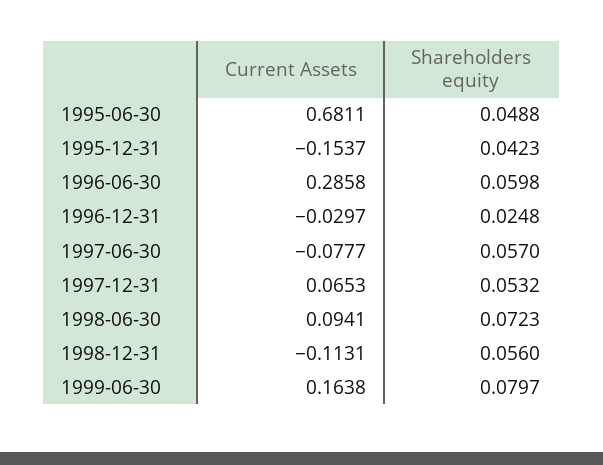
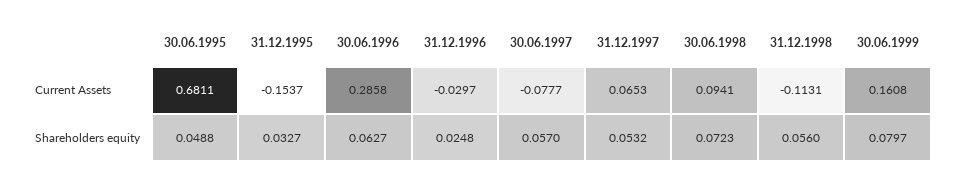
  {
    "Current Assets": {
      "1995-06-30": 0.6811,
      "1995-12-31": -0.1537,
      "1996-06-30": 0.2858,
      "1996-12-31": -0.0297,
      "1997-06-30": -0.0777,
      "1997-12-31": 0.0653,
      "1998-06-30": 0.0941,
      "1998-12-31": -0.1131,
-     "1999-06-30": 0.1638
+     "1999-06-30": 0.1608
    },
    "Shareholders equity": {
      "1995-06-30": 0.0488,
-     "1995-12-31": 0.0423,
+     "1995-12-31": 0.0327,
-     "1996-06-30": 0.0598,
+     "1996-06-30": 0.0627,
      "1996-12-31": 0.0248,
      "1997-06-30": 0.057,
      "1997-12-31": 0.0532,
      "1998-06-30": 0.0723,
      "1998-12-31": 0.056,
      "1999-06-30": 0.0797
    }
  }

